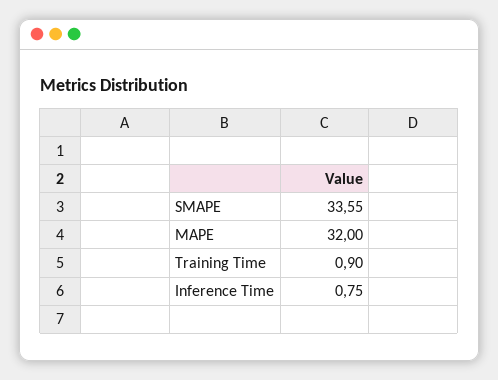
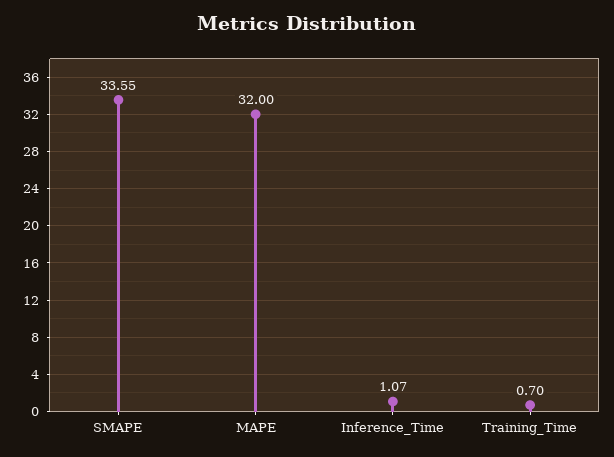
  {
    "SMAPE": 33.55,
    "MAPE": 32,
-   "Training Time": 0.9,
+   "Training Time": 0.7,
-   "Inference Time": 0.75
+   "Inference Time": 1.07
  }

